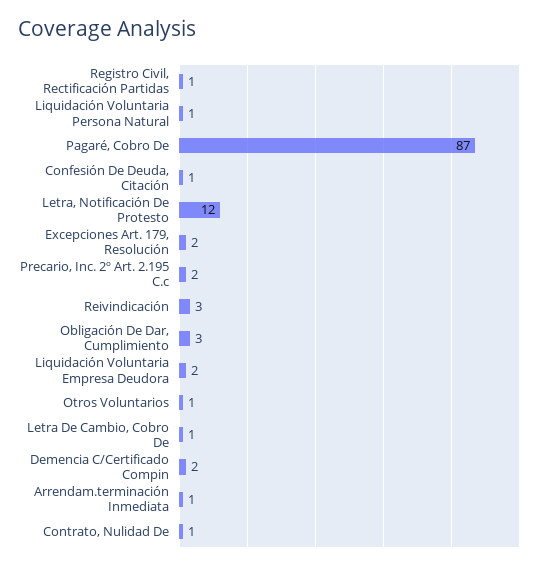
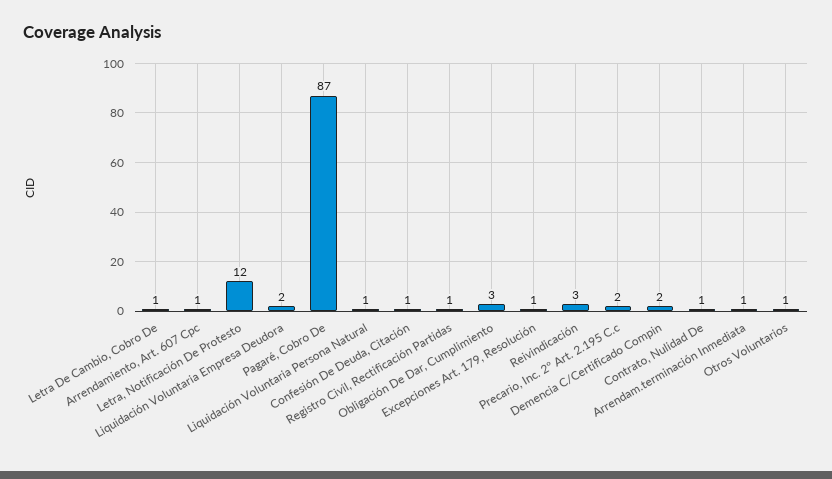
  {
    "Registro Civil, Rectificación Partidas": 1,
    "Liquidación Voluntaria Persona Natural": 1,
    "Pagaré, Cobro De": 87,
    "Confesión De Deuda, Citación": 1,
    "Letra, Notificación De Protesto": 12,
-   "Excepciones Art. 179, Resolución": 2,
+   "Excepciones Art. 179, Resolución": 1,
    "Precario, Inc. 2º Art. 2.195 C.c": 2,
    "Reivindicación": 3,
    "Obligación De Dar, Cumplimiento": 3,
    "Liquidación Voluntaria Empresa Deudora": 2,
    "Otros Voluntarios": 1,
    "Letra De Cambio, Cobro De": 1,
    "Demencia C/Certificado Compin": 2,
    "Arrendam.terminación Inmediata": 1,
-   "Contrato, Nulidad De": 1
+   "Contrato, Nulidad De": 1,
+   "Arrendamiento, Art. 607 Cpc": 1
  }

